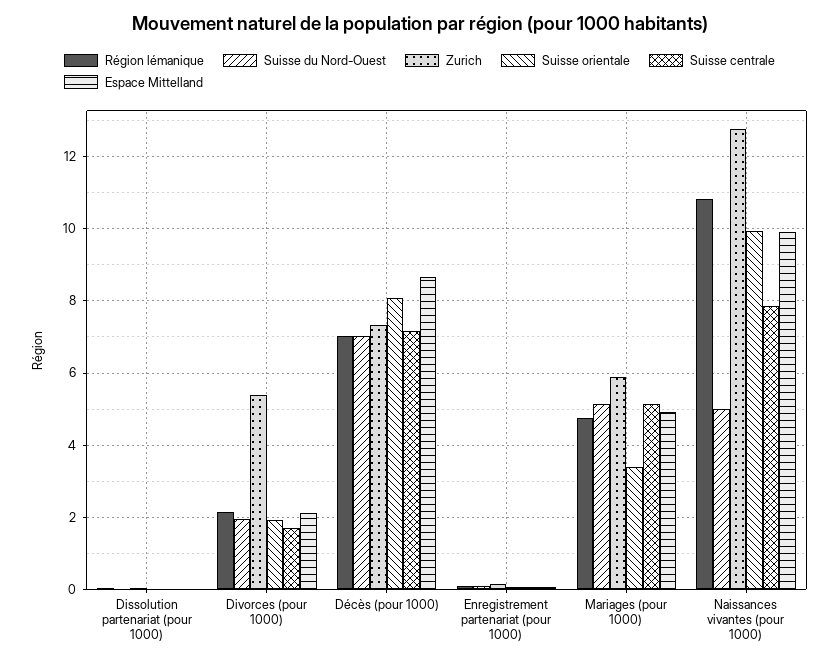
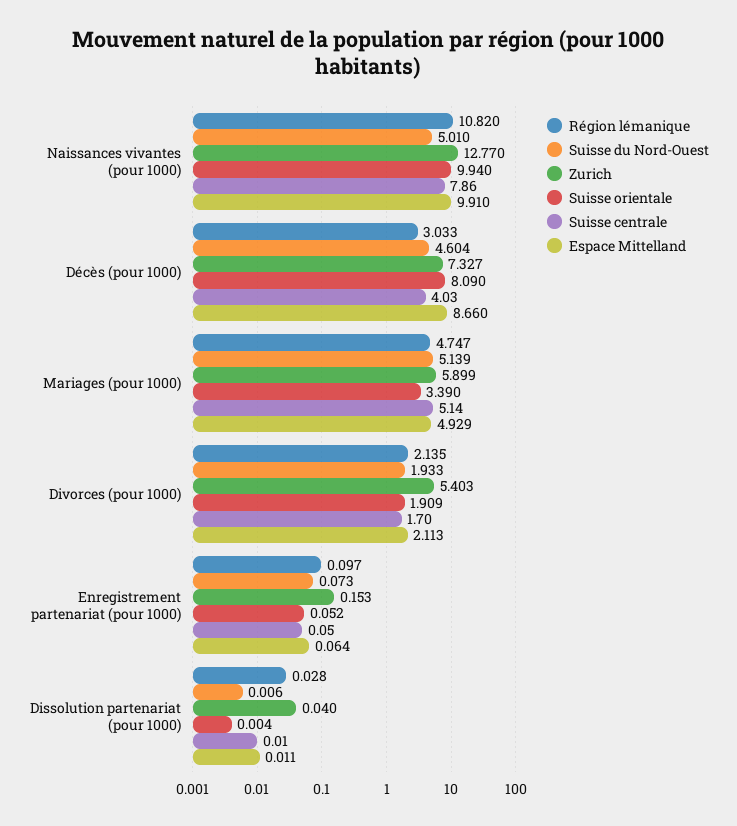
  {
    "Région lémanique": {
      "Dissolution partenariat (pour 1000)": 0.028,
      "Divorces (pour 1000)": 2.135,
-     "Décès (pour 1000)": 7,
+     "Décès (pour 1000)": 3.033,
      "Enregistrement partenariat (pour 1000)": 0.097,
      "Mariages (pour 1000)": 4.747,
      "Naissances vivantes (pour 1000)": 10.82
    },
    "Suisse du Nord-Ouest": {
      "Dissolution partenariat (pour 1000)": 0.006,
      "Divorces (pour 1000)": 1.933,
-     "Décès (pour 1000)": 7,
+     "Décès (pour 1000)": 4.604,
      "Enregistrement partenariat (pour 1000)": 0.073,
      "Mariages (pour 1000)": 5.139,
      "Naissances vivantes (pour 1000)": 5.01
    },
    "Zurich": {
      "Dissolution partenariat (pour 1000)": 0.04,
      "Divorces (pour 1000)": 5.403,
      "Décès (pour 1000)": 7.327,
      "Enregistrement partenariat (pour 1000)": 0.153,
      "Mariages (pour 1000)": 5.899,
      "Naissances vivantes (pour 1000)": 12.77
    },
    "Suisse orientale": {
      "Dissolution partenariat (pour 1000)": 0.004,
      "Divorces (pour 1000)": 1.909,
      "Décès (pour 1000)": 8.09,
      "Enregistrement partenariat (pour 1000)": 0.052,
      "Mariages (pour 1000)": 3.39,
      "Naissances vivantes (pour 1000)": 9.94
    },
    "Suisse centrale": {
      "Dissolution partenariat (pour 1000)": 0.01,
      "Divorces (pour 1000)": 1.7,
-     "Décès (pour 1000)": 7.2,
+     "Décès (pour 1000)": 4.03,
      "Enregistrement partenariat (pour 1000)": 0.05,
      "Mariages (pour 1000)": 5.14,
      "Naissances vivantes (pour 1000)": 7.86
    },
    "Espace Mittelland": {
      "Dissolution partenariat (pour 1000)": 0.011,
      "Divorces (pour 1000)": 2.113,
      "Décès (pour 1000)": 8.66,
      "Enregistrement partenariat (pour 1000)": 0.064,
      "Mariages (pour 1000)": 4.929,
      "Naissances vivantes (pour 1000)": 9.91
    }
  }

